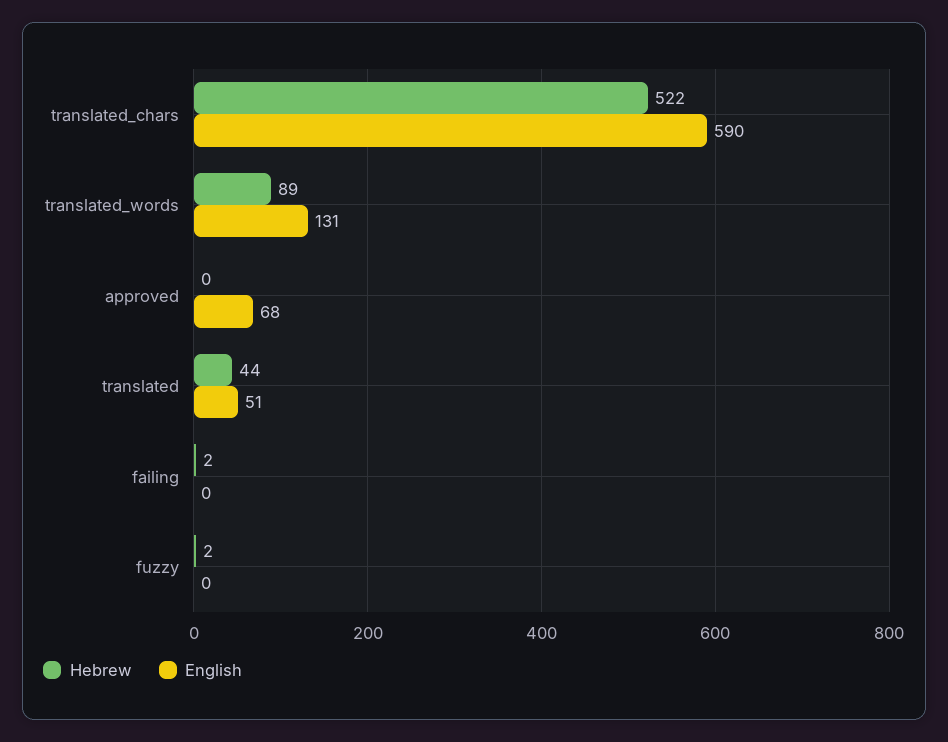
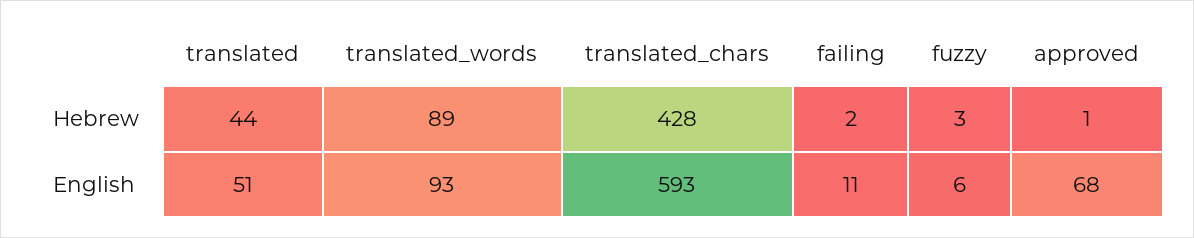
  {
    "Hebrew": {
-     "translated_chars": 522,
+     "translated_chars": 428,
      "translated_words": 89,
-     "approved": 0,
+     "approved": 1,
      "translated": 44,
      "failing": 2,
-     "fuzzy": 2
+     "fuzzy": 3
    },
    "English": {
-     "translated_chars": 590,
+     "translated_chars": 593,
-     "translated_words": 131,
+     "translated_words": 93,
      "approved": 68,
      "translated": 51,
-     "failing": 0,
+     "failing": 11,
-     "fuzzy": 0
+     "fuzzy": 6
    }
  }

